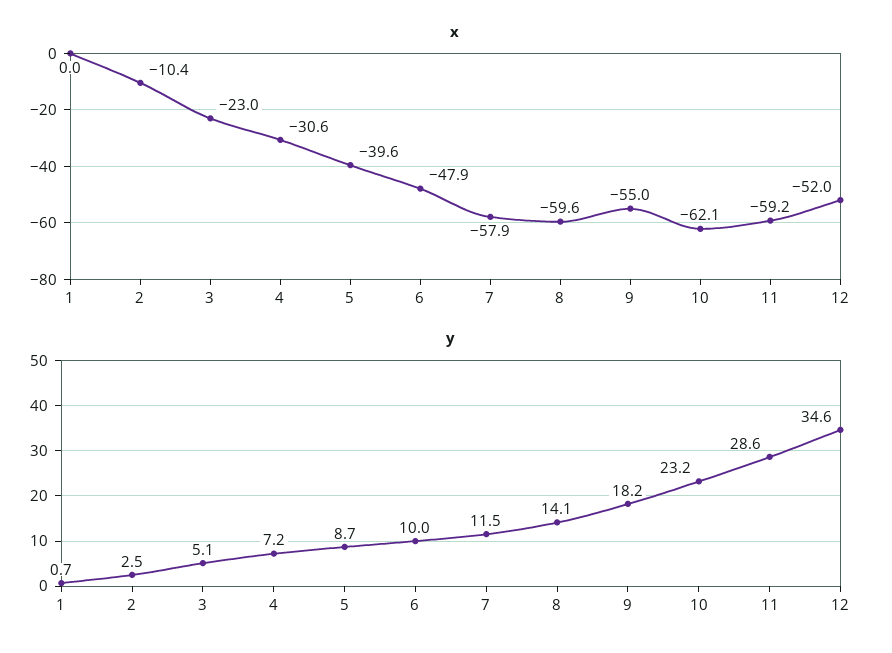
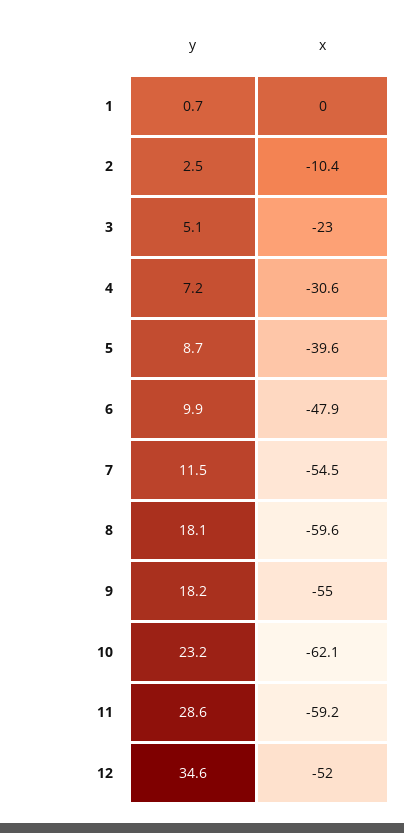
  {
    "x": {
      "1": 0,
      "2": -10.4,
      "3": -23,
      "4": -30.6,
      "5": -39.6,
      "6": -47.9,
-     "7": -57.9,
+     "7": -54.5,
      "8": -59.6,
      "9": -55,
      "10": -62.1,
      "11": -59.2,
      "12": -52
    },
    "y": {
      "1": 0.7,
      "2": 2.5,
      "3": 5.1,
      "4": 7.2,
      "5": 8.7,
-     "6": 10,
+     "6": 9.9,
      "7": 11.5,
-     "8": 14.1,
+     "8": 18.1,
      "9": 18.2,
      "10": 23.2,
      "11": 28.6,
      "12": 34.6
    }
  }

